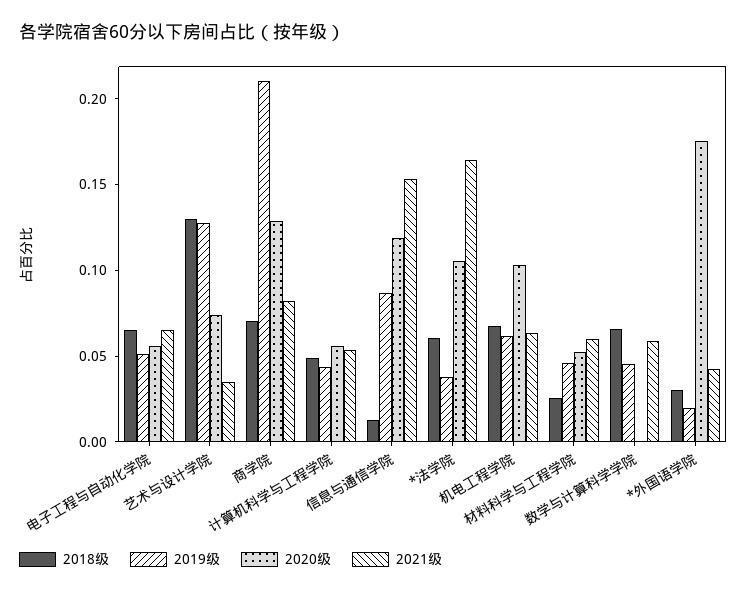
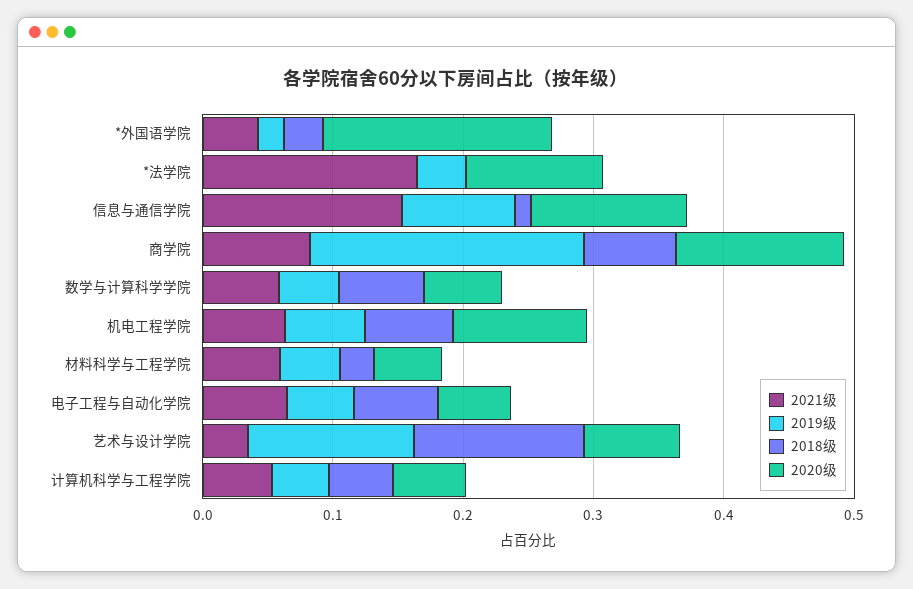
  {
    "2018级": {
      "电子工程与自动化学院": 0.06,
      "艺术与设计学院": 0.13,
      "商学院": 0.07,
      "计算机科学与工程学院": 0.05,
      "信息与通信学院": 0.01,
-     "*法学院": 0.06,
+     "*法学院": 0,
      "机电工程学院": 0.07,
      "材料科学与工程学院": 0.03,
      "数学与计算科学学院": 0.07,
      "*外国语学院": 0.03
    },
    "2019级": {
      "电子工程与自动化学院": 0.05,
      "艺术与设计学院": 0.13,
      "商学院": 0.21,
      "计算机科学与工程学院": 0.04,
      "信息与通信学院": 0.09,
      "*法学院": 0.04,
      "机电工程学院": 0.06,
      "材料科学与工程学院": 0.05,
      "数学与计算科学学院": 0.05,
      "*外国语学院": 0.02
    },
    "2020级": {
      "电子工程与自动化学院": 0.06,
      "艺术与设计学院": 0.07,
      "商学院": 0.13,
      "计算机科学与工程学院": 0.06,
      "信息与通信学院": 0.12,
      "*法学院": 0.11,
      "机电工程学院": 0.1,
      "材料科学与工程学院": 0.05,
-     "数学与计算科学学院": 0,
+     "数学与计算科学学院": 0.06,
      "*外国语学院": 0.18
    },
    "2021级": {
      "电子工程与自动化学院": 0.06,
      "艺术与设计学院": 0.03,
      "商学院": 0.08,
      "计算机科学与工程学院": 0.05,
      "信息与通信学院": 0.15,
      "*法学院": 0.16,
      "机电工程学院": 0.06,
      "材料科学与工程学院": 0.06,
      "数学与计算科学学院": 0.06,
      "*外国语学院": 0.04
    }
  }

